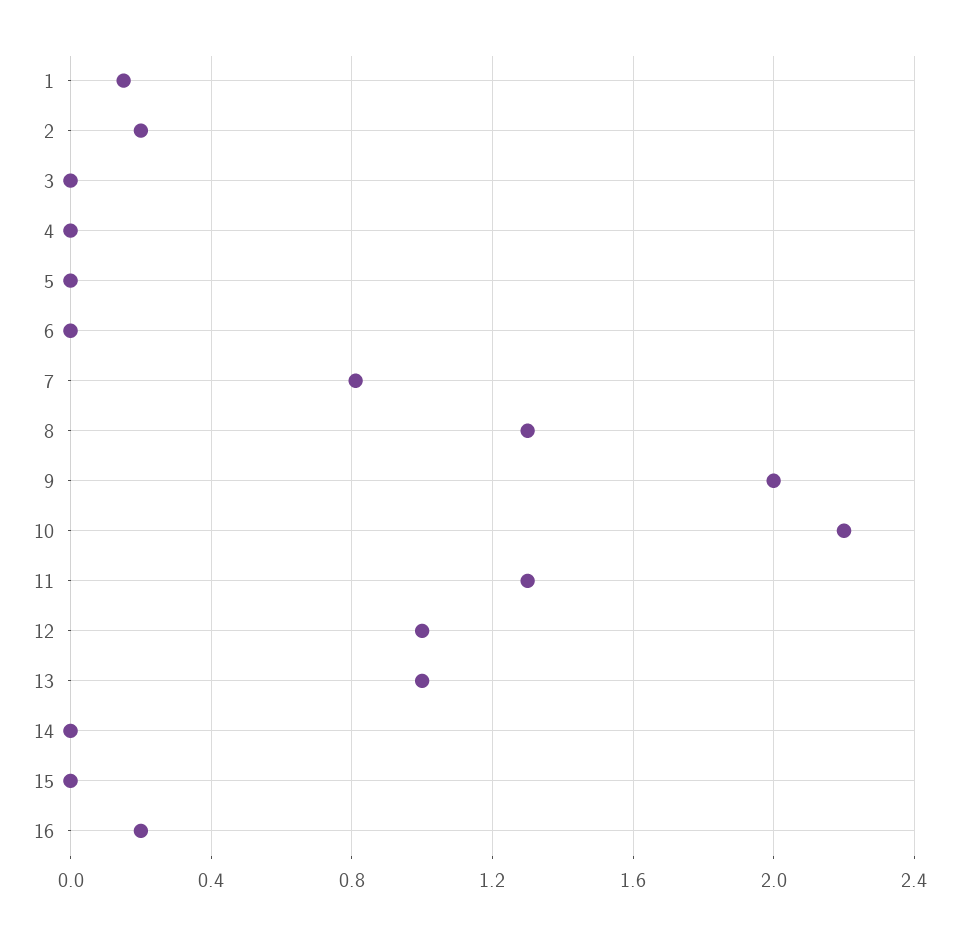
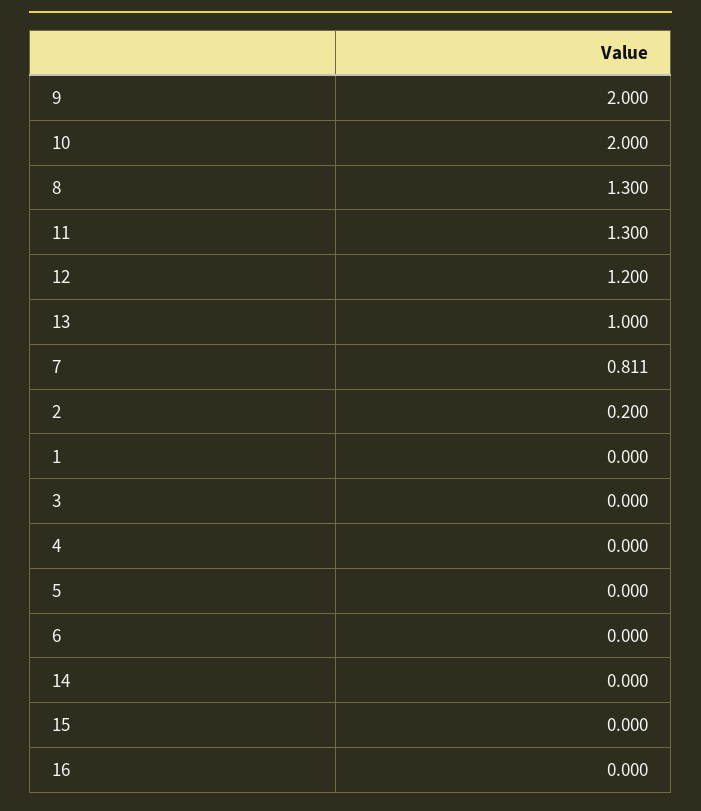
  {
-   "1": 0.15,
+   "1": 0,
    "2": 0.2,
    "3": 0,
    "4": 0,
    "5": 0,
    "6": 0,
    "7": 0.811,
    "8": 1.3,
    "9": 2,
-   "10": 2.2,
+   "10": 2,
    "11": 1.3,
-   "12": 1,
+   "12": 1.2,
    "13": 1,
    "14": 0,
    "15": 0,
-   "16": 0.2
+   "16": 0
  }

